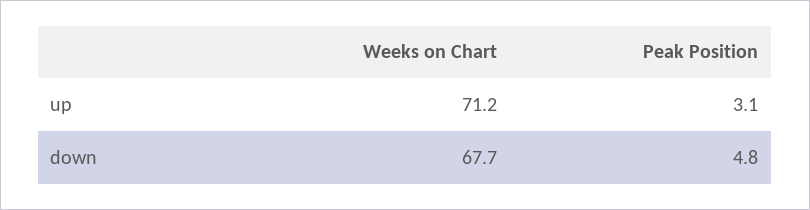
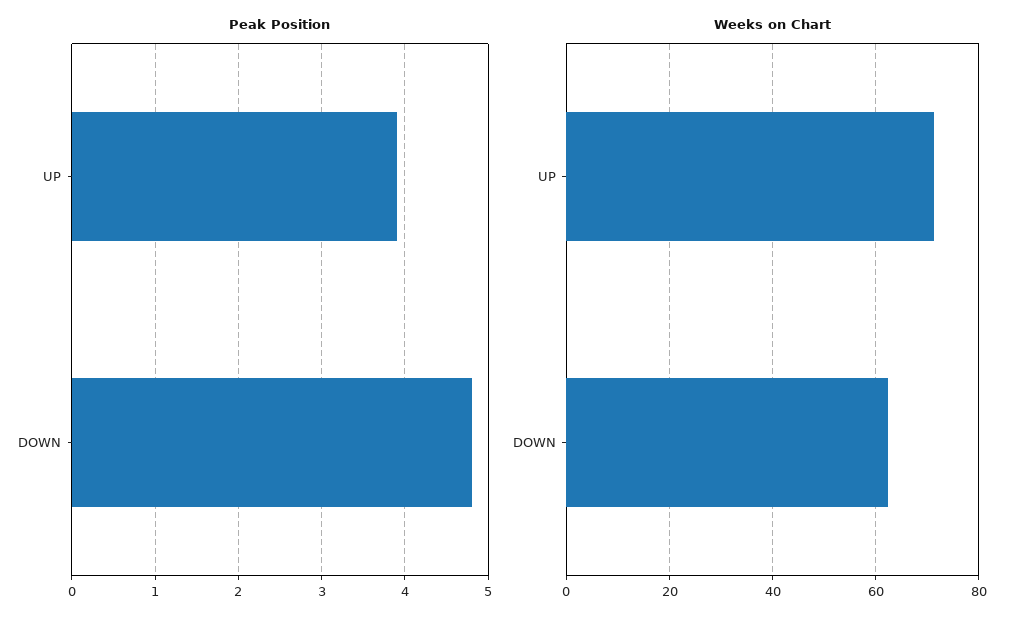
  {
    "Weeks on Chart": {
      "up": 71.2,
-     "down": 67.7
+     "down": 62
    },
    "Peak Position": {
-     "up": 3.1,
+     "up": 3.9,
      "down": 4.8
    }
  }

